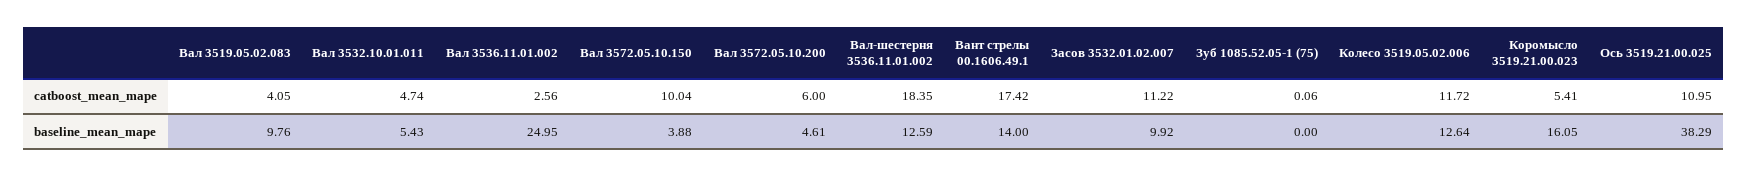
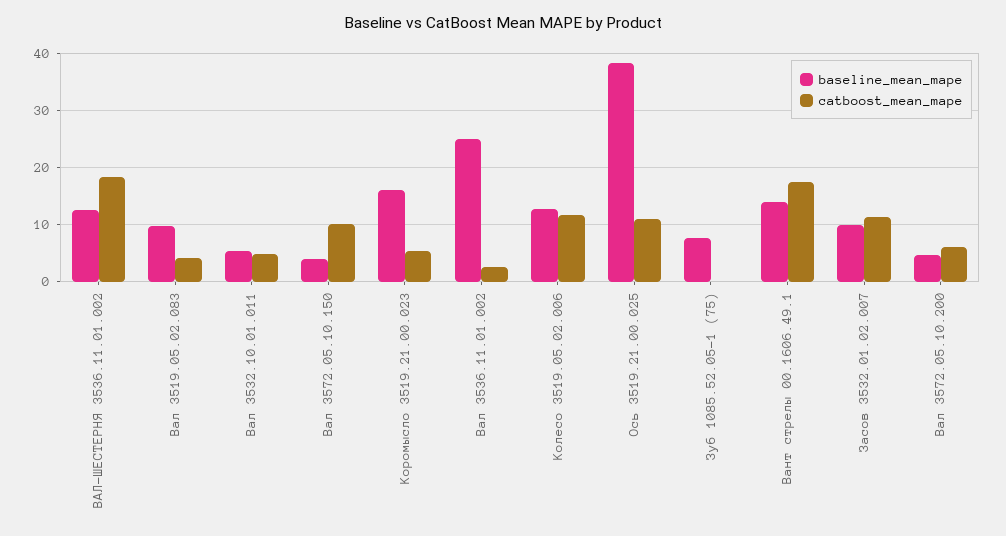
  {
    "catboost_mean_mape": {
      "Вал 3519.05.02.083": 4.05,
      "Вал 3532.10.01.011": 4.74,
      "Вал 3536.11.01.002": 2.56,
      "Вал 3572.05.10.150": 10.04,
      "Вал 3572.05.10.200": 6,
      "Вал-шестерня 3536.11.01.002": 18.35,
      "Вант стрелы 00.1606.49.1": 17.42,
      "Засов 3532.01.02.007": 11.22,
      "Зуб 1085.52.05-1 (75)": 0.06,
      "Колесо 3519.05.02.006": 11.72,
      "Коромысло 3519.21.00.023": 5.41,
      "Ось 3519.21.00.025": 10.95
    },
    "baseline_mean_mape": {
      "Вал 3519.05.02.083": 9.76,
      "Вал 3532.10.01.011": 5.43,
      "Вал 3536.11.01.002": 24.95,
      "Вал 3572.05.10.150": 3.88,
      "Вал 3572.05.10.200": 4.61,
      "Вал-шестерня 3536.11.01.002": 12.59,
      "Вант стрелы 00.1606.49.1": 14,
      "Засов 3532.01.02.007": 9.92,
-     "Зуб 1085.52.05-1 (75)": 0,
+     "Зуб 1085.52.05-1 (75)": 8,
      "Колесо 3519.05.02.006": 12.64,
      "Коромысло 3519.21.00.023": 16.05,
      "Ось 3519.21.00.025": 38.29
    }
  }

